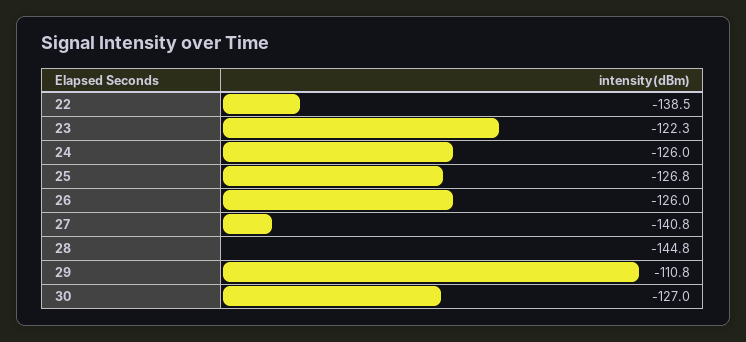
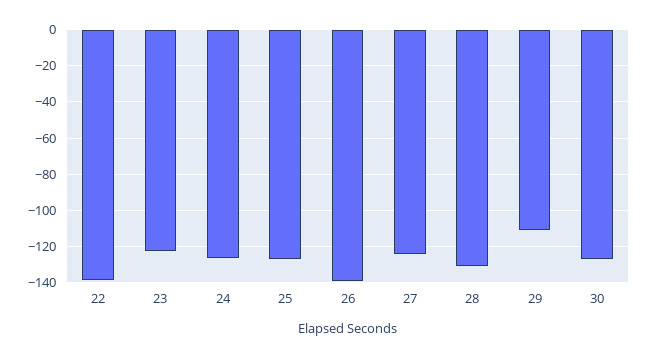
  {
    "22": -138.5,
    "23": -122.3,
    "24": -126,
    "25": -126.8,
-   "26": -126,
+   "26": -140,
-   "27": -140.8,
+   "27": -125,
-   "28": -144.8,
+   "28": -130,
    "29": -110.8,
    "30": -127
  }

